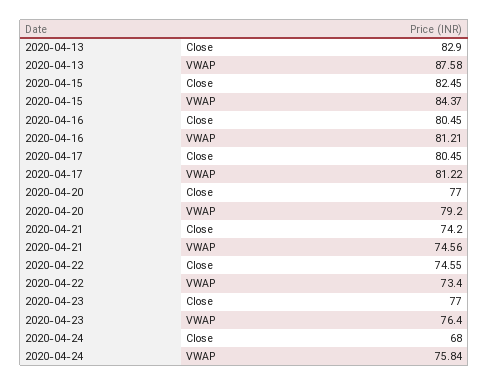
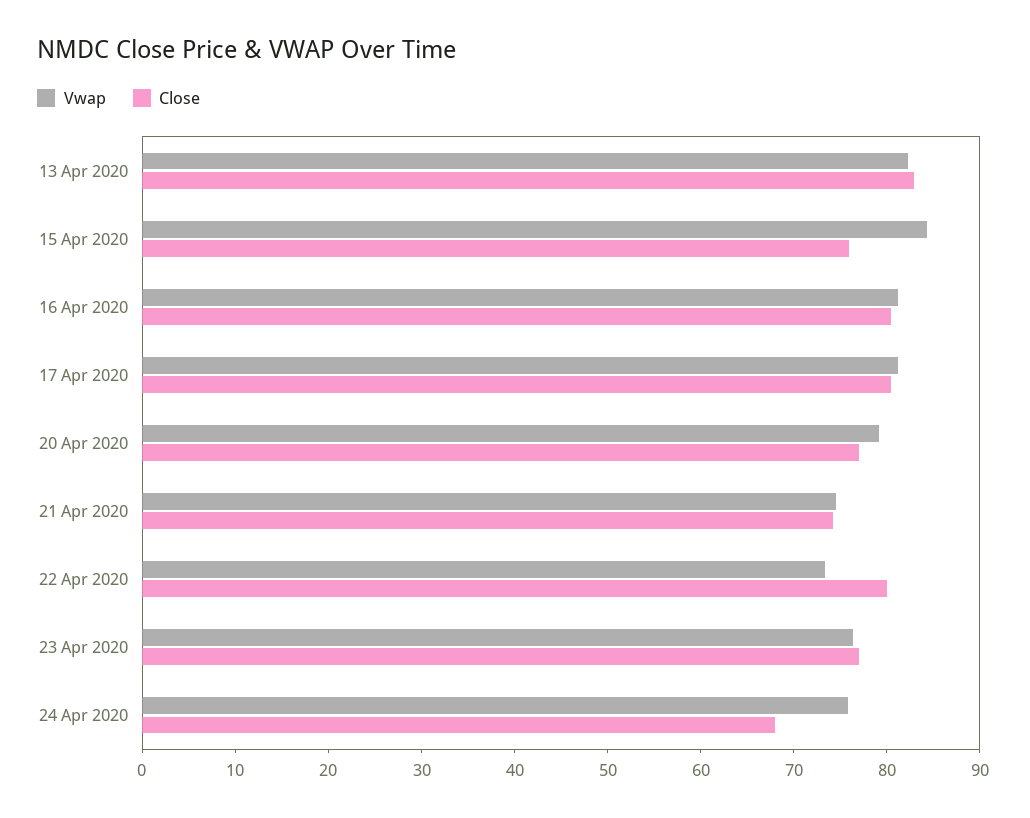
  {
    "Close": {
      "2020-04-13": 82.9,
-     "2020-04-15": 82.45,
+     "2020-04-15": 76,
      "2020-04-16": 80.45,
      "2020-04-17": 80.45,
      "2020-04-20": 77,
      "2020-04-21": 74.2,
-     "2020-04-22": 74.55,
+     "2020-04-22": 80,
      "2020-04-23": 77,
      "2020-04-24": 68
    },
    "VWAP": {
-     "2020-04-13": 87.58,
+     "2020-04-13": 82,
      "2020-04-15": 84.37,
      "2020-04-16": 81.21,
      "2020-04-17": 81.22,
      "2020-04-20": 79.2,
      "2020-04-21": 74.56,
      "2020-04-22": 73.4,
      "2020-04-23": 76.4,
      "2020-04-24": 75.84
    }
  }

